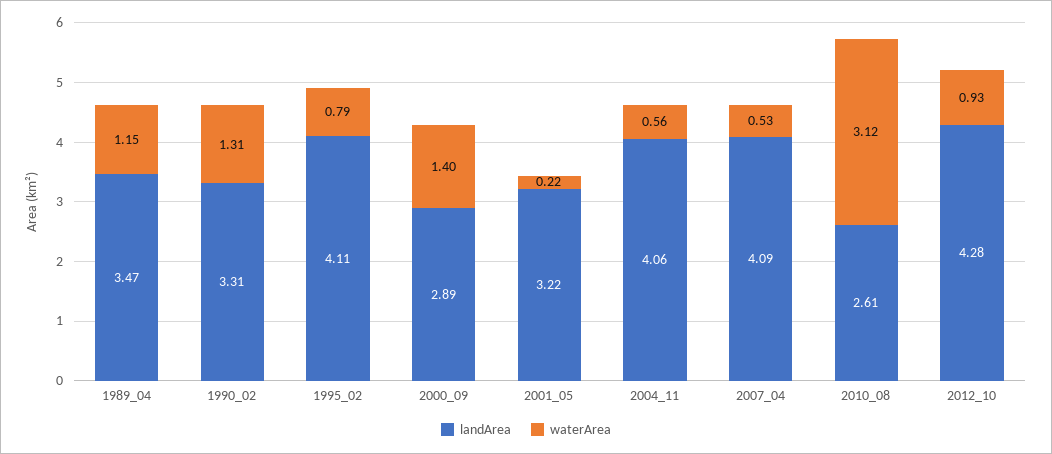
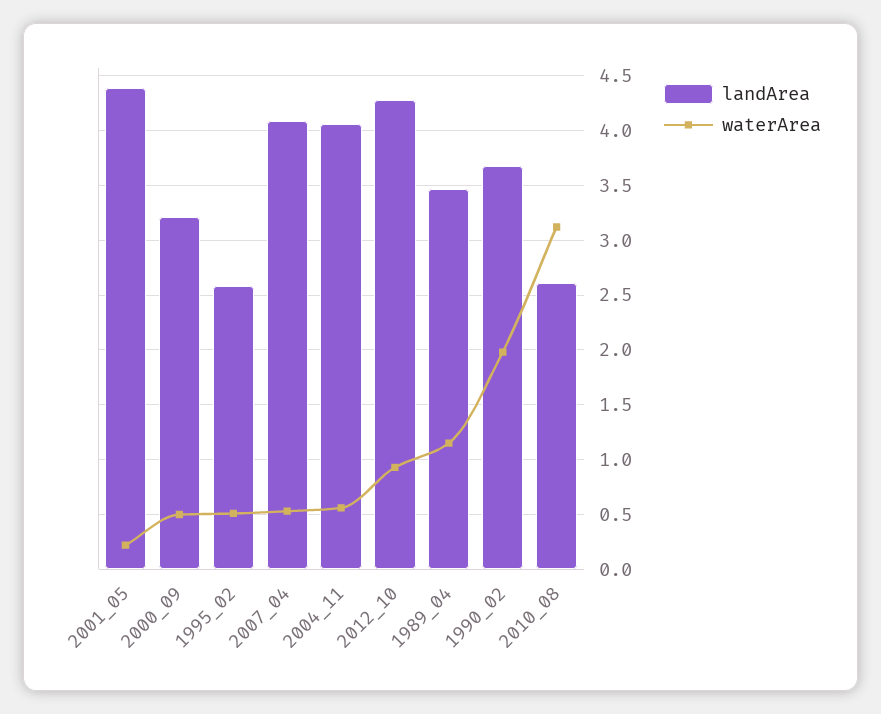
  {
    "landArea": {
      "1989_04": 3.47,
-     "1990_02": 3.31,
+     "1990_02": 3.7,
-     "1995_02": 4.11,
+     "1995_02": 2.6,
-     "2000_09": 2.89,
+     "2000_09": 3.2,
-     "2001_05": 3.22,
+     "2001_05": 4.4,
      "2004_11": 4.06,
      "2007_04": 4.09,
      "2010_08": 2.61,
      "2012_10": 4.28
    },
    "waterArea": {
      "1989_04": 1.15,
-     "1990_02": 1.31,
+     "1990_02": 2,
-     "1995_02": 0.79,
+     "1995_02": 0.5,
-     "2000_09": 1.4,
+     "2000_09": 0.5,
      "2001_05": 0.22,
      "2004_11": 0.56,
      "2007_04": 0.53,
      "2010_08": 3.12,
      "2012_10": 0.93
    }
  }

